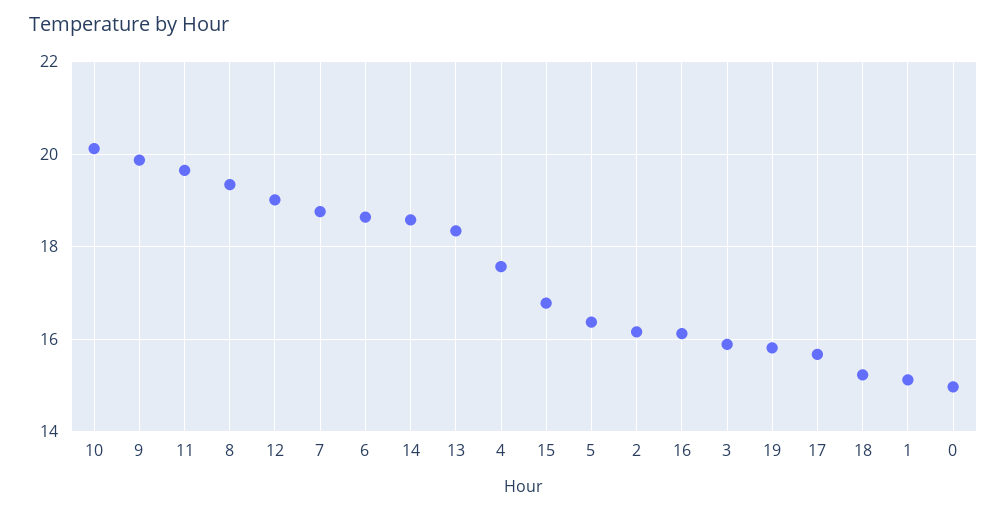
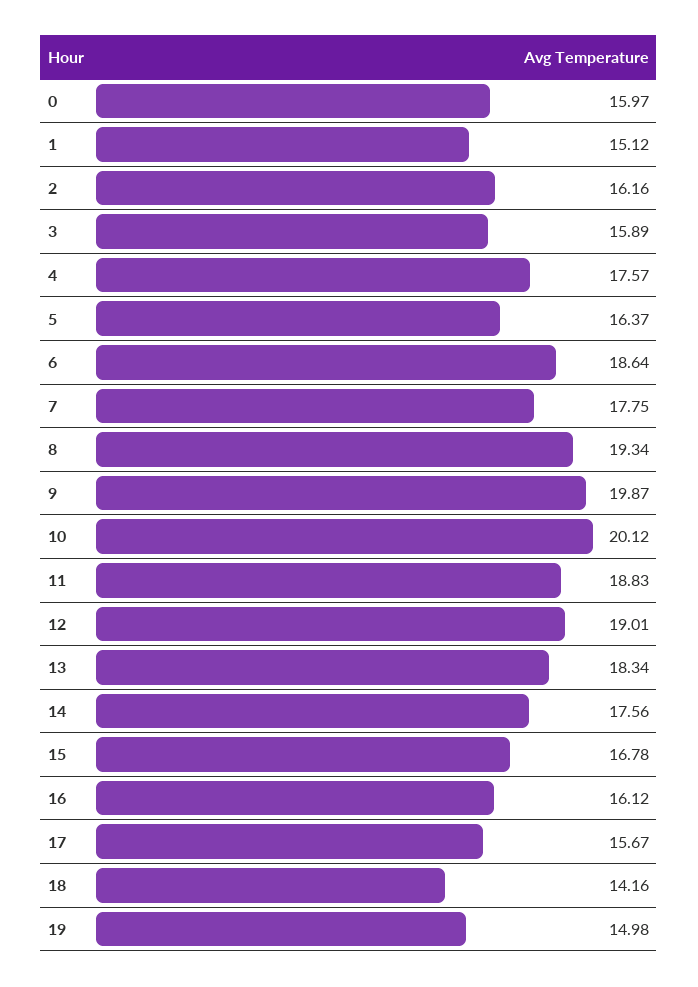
  {
    "10": 20.12,
    "9": 19.87,
-   "11": 19.6,
+   "11": 18.83,
    "8": 19.34,
    "12": 19.01,
-   "7": 18.8,
+   "7": 17.75,
    "6": 18.64,
-   "14": 18.6,
+   "14": 17.56,
    "13": 18.34,
    "4": 17.57,
    "15": 16.78,
    "5": 16.37,
    "2": 16.16,
    "16": 16.12,
    "3": 15.89,
-   "19": 15.8,
+   "19": 14.98,
    "17": 15.67,
-   "18": 15.2,
+   "18": 14.16,
    "1": 15.12,
-   "0": 15
+   "0": 15.97
  }

